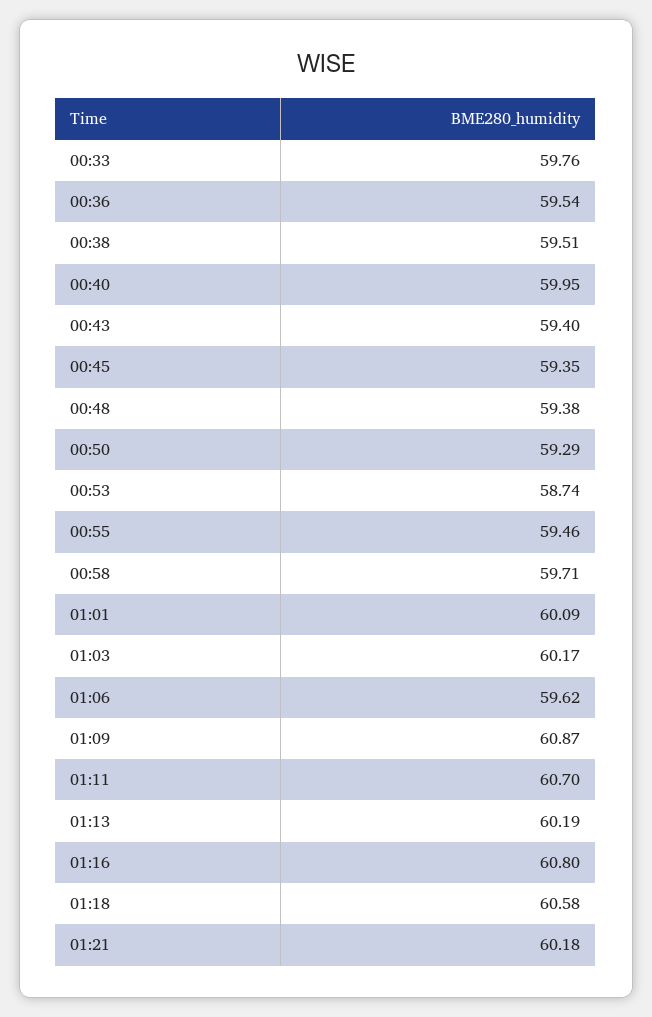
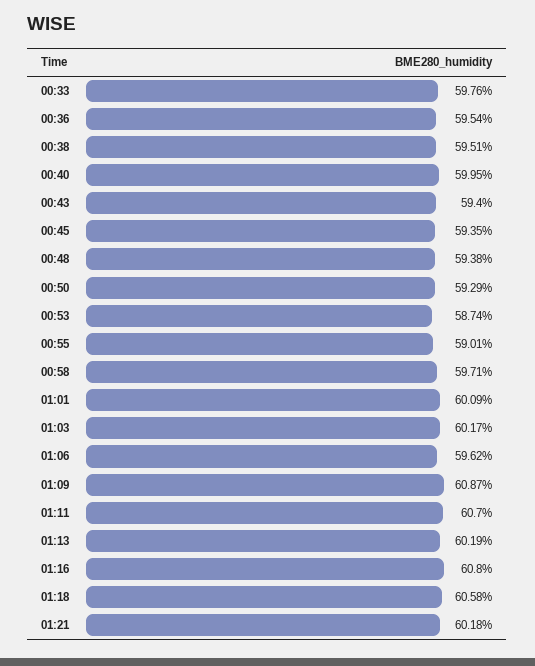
  {
    "00:33": 59.76,
    "00:36": 59.54,
    "00:38": 59.51,
    "00:40": 59.95,
    "00:43": 59.4,
    "00:45": 59.35,
    "00:48": 59.38,
    "00:50": 59.29,
    "00:53": 58.74,
-   "00:55": 59.46,
+   "00:55": 59.01,
    "00:58": 59.71,
    "01:01": 60.09,
    "01:03": 60.17,
    "01:06": 59.62,
    "01:09": 60.87,
    "01:11": 60.7,
    "01:13": 60.19,
    "01:16": 60.8,
    "01:18": 60.58,
    "01:21": 60.18
  }

